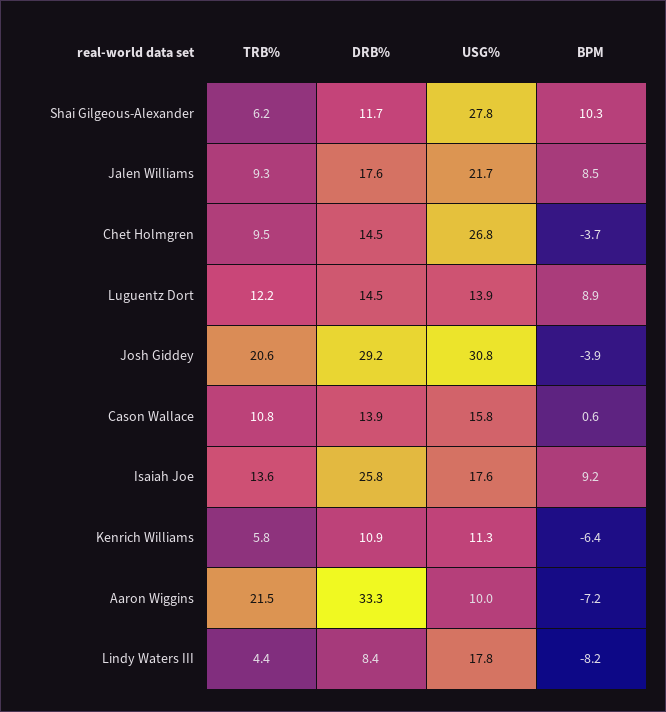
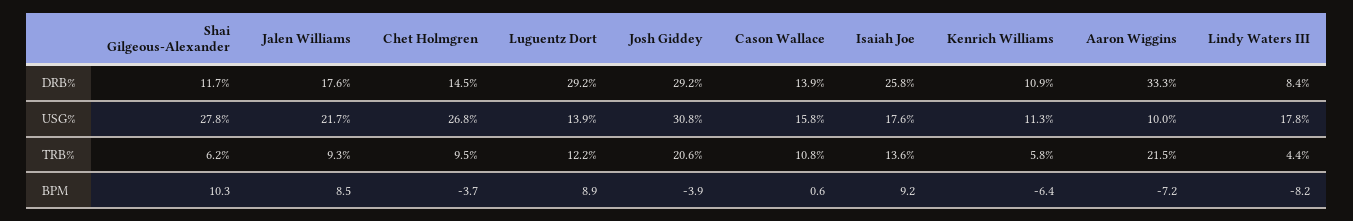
  {
    "TRB%": {
      "Shai Gilgeous-Alexander": 6.2,
      "Jalen Williams": 9.3,
      "Chet Holmgren": 9.5,
      "Luguentz Dort": 12.2,
      "Josh Giddey": 20.6,
      "Cason Wallace": 10.8,
      "Isaiah Joe": 13.6,
      "Kenrich Williams": 5.8,
      "Aaron Wiggins": 21.5,
      "Lindy Waters III": 4.4
    },
    "DRB%": {
      "Shai Gilgeous-Alexander": 11.7,
      "Jalen Williams": 17.6,
      "Chet Holmgren": 14.5,
-     "Luguentz Dort": 14.5,
+     "Luguentz Dort": 29.2,
      "Josh Giddey": 29.2,
      "Cason Wallace": 13.9,
      "Isaiah Joe": 25.8,
      "Kenrich Williams": 10.9,
      "Aaron Wiggins": 33.3,
      "Lindy Waters III": 8.4
    },
    "USG%": {
      "Shai Gilgeous-Alexander": 27.8,
      "Jalen Williams": 21.7,
      "Chet Holmgren": 26.8,
      "Luguentz Dort": 13.9,
      "Josh Giddey": 30.8,
      "Cason Wallace": 15.8,
      "Isaiah Joe": 17.6,
      "Kenrich Williams": 11.3,
      "Aaron Wiggins": 10,
      "Lindy Waters III": 17.8
    },
    "BPM": {
      "Shai Gilgeous-Alexander": 10.3,
      "Jalen Williams": 8.5,
      "Chet Holmgren": -3.7,
      "Luguentz Dort": 8.9,
      "Josh Giddey": -3.9,
      "Cason Wallace": 0.6,
      "Isaiah Joe": 9.2,
      "Kenrich Williams": -6.4,
      "Aaron Wiggins": -7.2,
      "Lindy Waters III": -8.2
    }
  }

